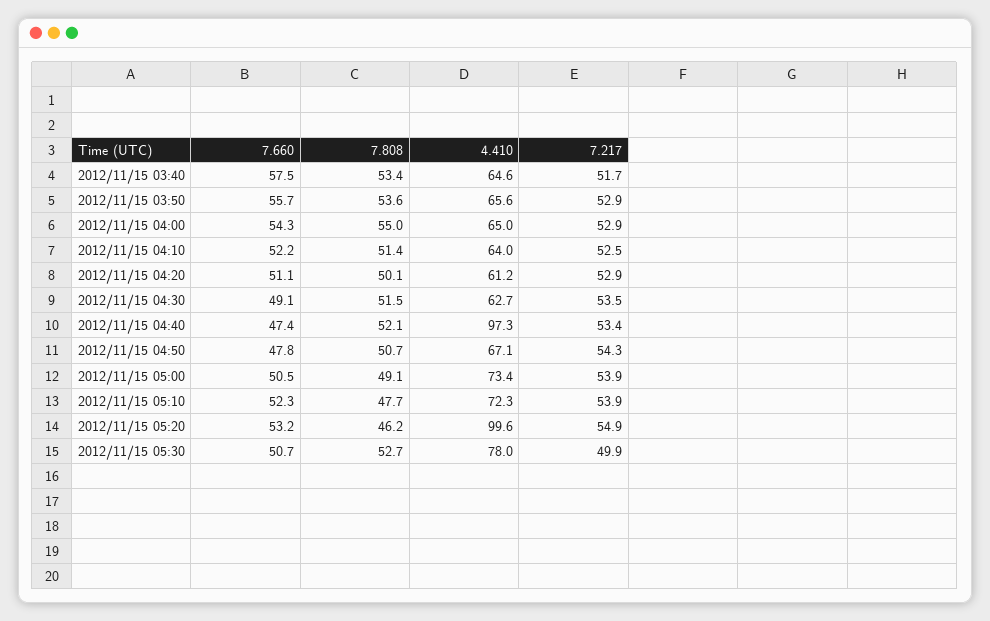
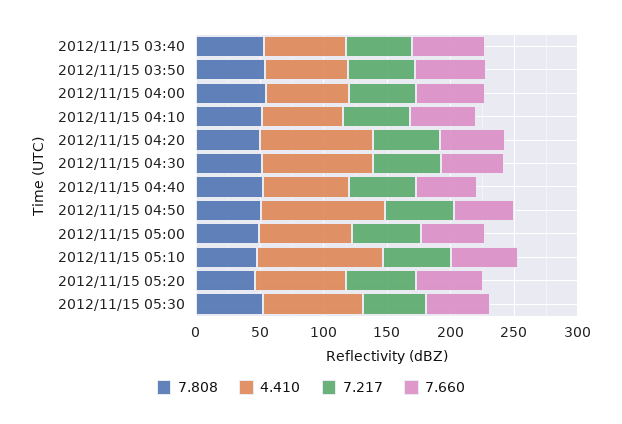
  {
    "7.660": {
      "2012/11/15 03:40": 57.5,
      "2012/11/15 03:50": 55.7,
      "2012/11/15 04:00": 54.3,
      "2012/11/15 04:10": 52.2,
      "2012/11/15 04:20": 51.1,
      "2012/11/15 04:30": 49.1,
      "2012/11/15 04:40": 47.4,
      "2012/11/15 04:50": 47.8,
      "2012/11/15 05:00": 50.5,
      "2012/11/15 05:10": 52.3,
      "2012/11/15 05:20": 53.2,
      "2012/11/15 05:30": 50.7
    },
    "7.808": {
      "2012/11/15 03:40": 53.4,
      "2012/11/15 03:50": 53.6,
      "2012/11/15 04:00": 55,
      "2012/11/15 04:10": 51.4,
      "2012/11/15 04:20": 50.1,
      "2012/11/15 04:30": 51.5,
      "2012/11/15 04:40": 52.1,
      "2012/11/15 04:50": 50.7,
      "2012/11/15 05:00": 49.1,
      "2012/11/15 05:10": 47.7,
      "2012/11/15 05:20": 46.2,
      "2012/11/15 05:30": 52.7
    },
    "4.410": {
      "2012/11/15 03:40": 64.6,
      "2012/11/15 03:50": 65.6,
      "2012/11/15 04:00": 65,
      "2012/11/15 04:10": 64,
-     "2012/11/15 04:20": 61.2,
+     "2012/11/15 04:20": 90,
-     "2012/11/15 04:30": 62.7,
+     "2012/11/15 04:30": 90,
-     "2012/11/15 04:40": 97.3,
+     "2012/11/15 04:40": 70,
-     "2012/11/15 04:50": 67.1,
+     "2012/11/15 04:50": 100,
      "2012/11/15 05:00": 73.4,
-     "2012/11/15 05:10": 72.3,
+     "2012/11/15 05:10": 100,
-     "2012/11/15 05:20": 99.6,
+     "2012/11/15 05:20": 70,
      "2012/11/15 05:30": 78
    },
    "7.217": {
      "2012/11/15 03:40": 51.7,
      "2012/11/15 03:50": 52.9,
      "2012/11/15 04:00": 52.9,
      "2012/11/15 04:10": 52.5,
      "2012/11/15 04:20": 52.9,
      "2012/11/15 04:30": 53.5,
      "2012/11/15 04:40": 53.4,
      "2012/11/15 04:50": 54.3,
      "2012/11/15 05:00": 53.9,
      "2012/11/15 05:10": 53.9,
      "2012/11/15 05:20": 54.9,
      "2012/11/15 05:30": 49.9
    }
  }

